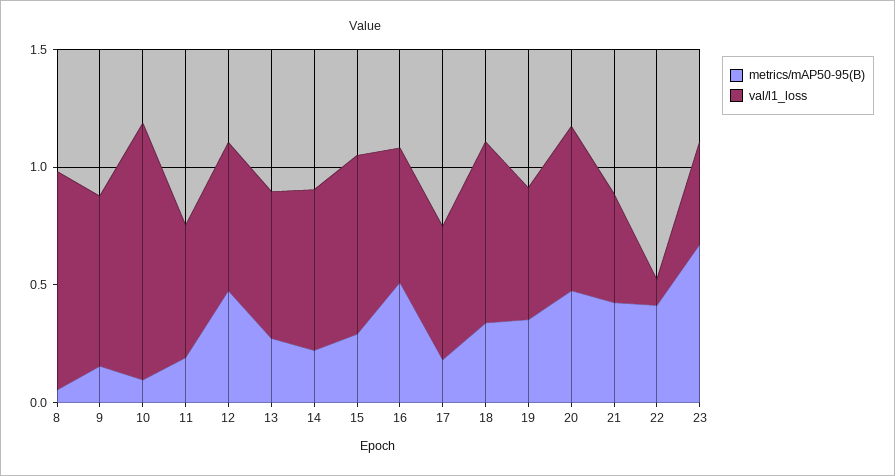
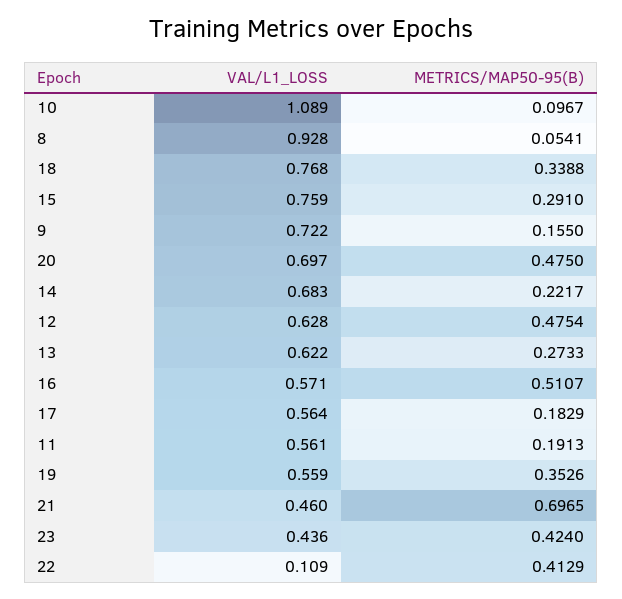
  {
    "metrics/mAP50-95(B)": {
      "8": 0.0541,
      "9": 0.155,
      "10": 0.0967,
      "11": 0.1913,
      "12": 0.4754,
      "13": 0.2733,
      "14": 0.2217,
      "15": 0.291,
      "16": 0.5107,
      "17": 0.1829,
      "18": 0.3388,
      "19": 0.3526,
      "20": 0.475,
-     "21": 0.4,
+     "21": 0.6965,
      "22": 0.4129,
-     "23": 0.7
+     "23": 0.424
    },
    "val/l1_loss": {
      "8": 0.928,
      "9": 0.722,
      "10": 1.089,
      "11": 0.561,
      "12": 0.628,
      "13": 0.622,
      "14": 0.683,
      "15": 0.759,
      "16": 0.571,
      "17": 0.564,
      "18": 0.768,
      "19": 0.559,
      "20": 0.697,
      "21": 0.46,
      "22": 0.109,
      "23": 0.436
    }
  }

